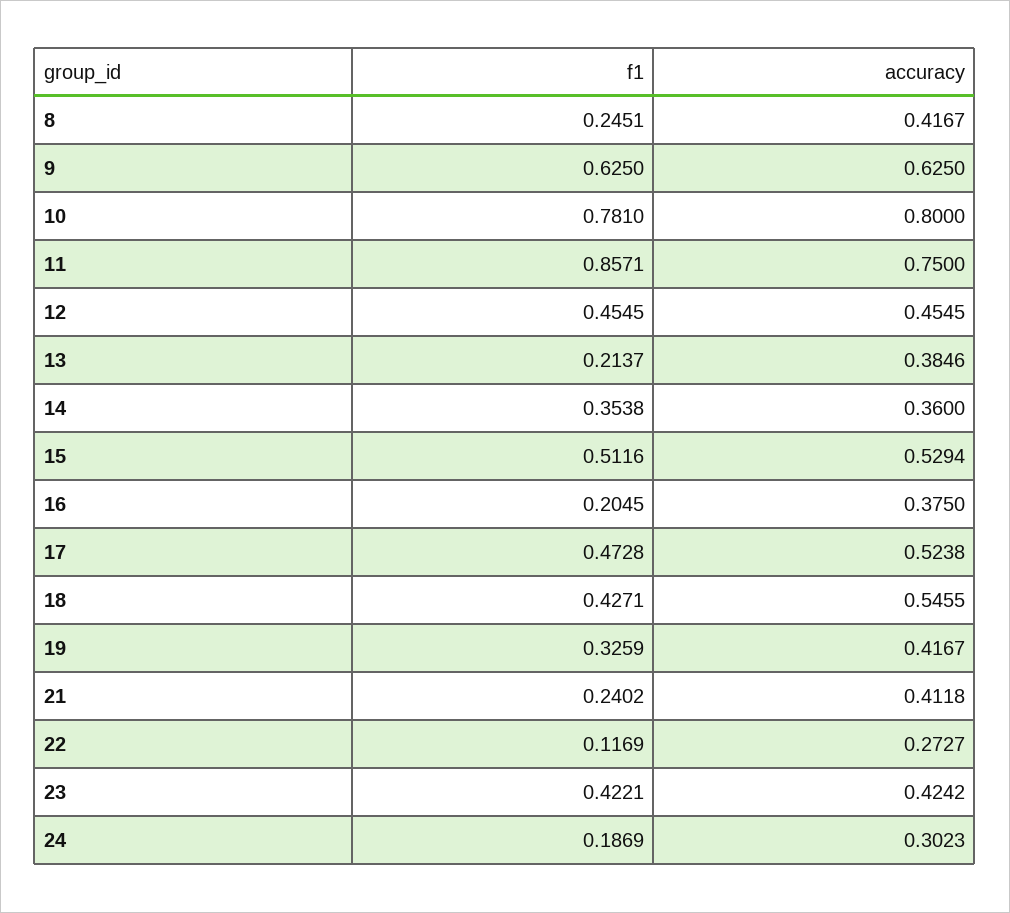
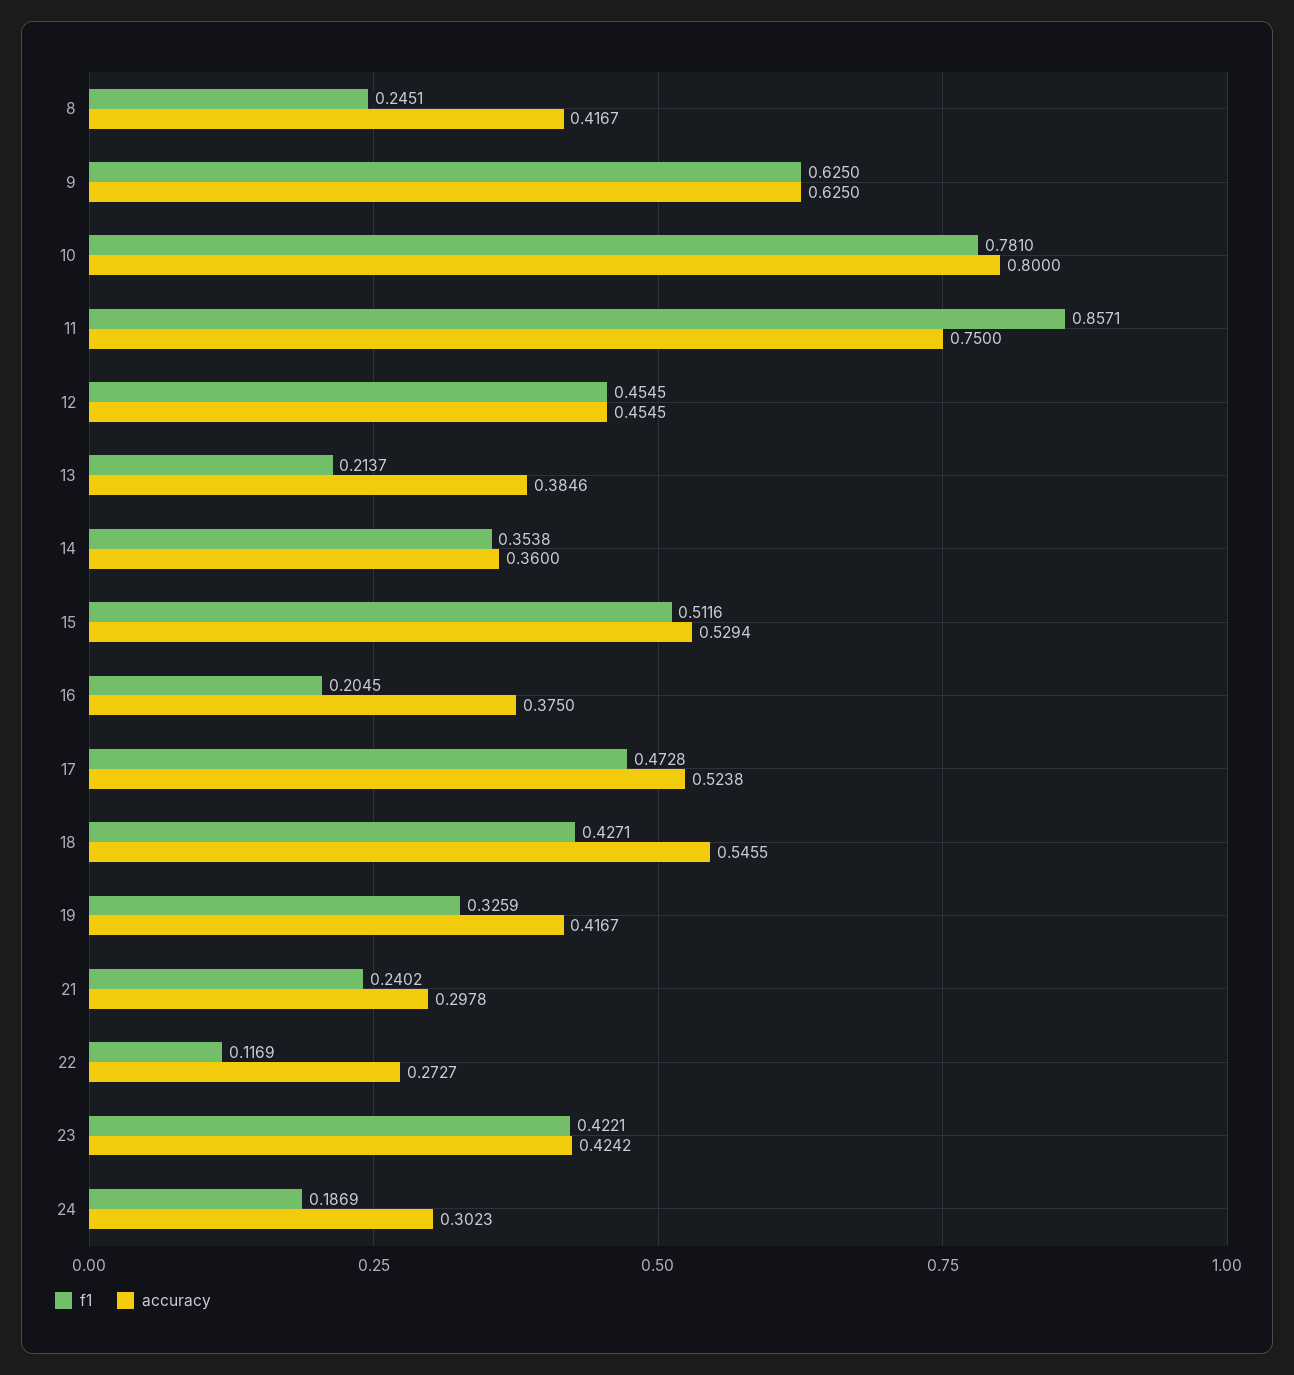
  {
    "f1": {
      "8": 0.2451,
      "9": 0.625,
      "10": 0.781,
      "11": 0.8571,
      "12": 0.4545,
      "13": 0.2137,
      "14": 0.3538,
      "15": 0.5116,
      "16": 0.2045,
      "17": 0.4728,
      "18": 0.4271,
      "19": 0.3259,
      "21": 0.2402,
      "22": 0.1169,
      "23": 0.4221,
      "24": 0.1869
    },
    "accuracy": {
      "8": 0.4167,
      "9": 0.625,
      "10": 0.8,
      "11": 0.75,
      "12": 0.4545,
      "13": 0.3846,
      "14": 0.36,
      "15": 0.5294,
      "16": 0.375,
      "17": 0.5238,
      "18": 0.5455,
      "19": 0.4167,
-     "21": 0.4118,
+     "21": 0.2978,
      "22": 0.2727,
      "23": 0.4242,
      "24": 0.3023
    }
  }

